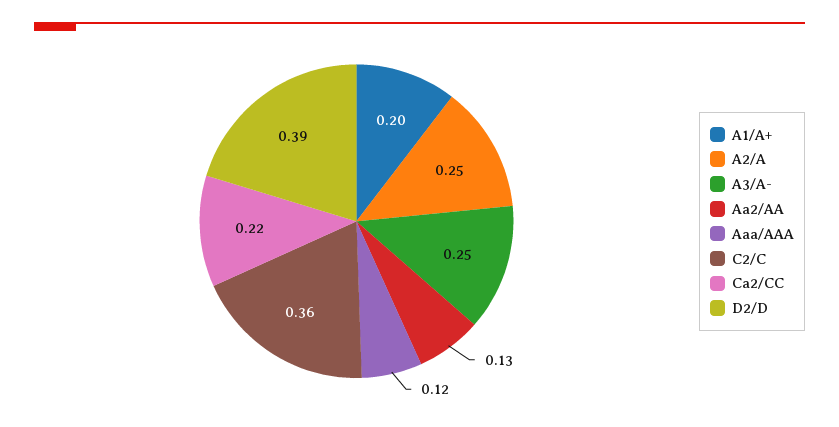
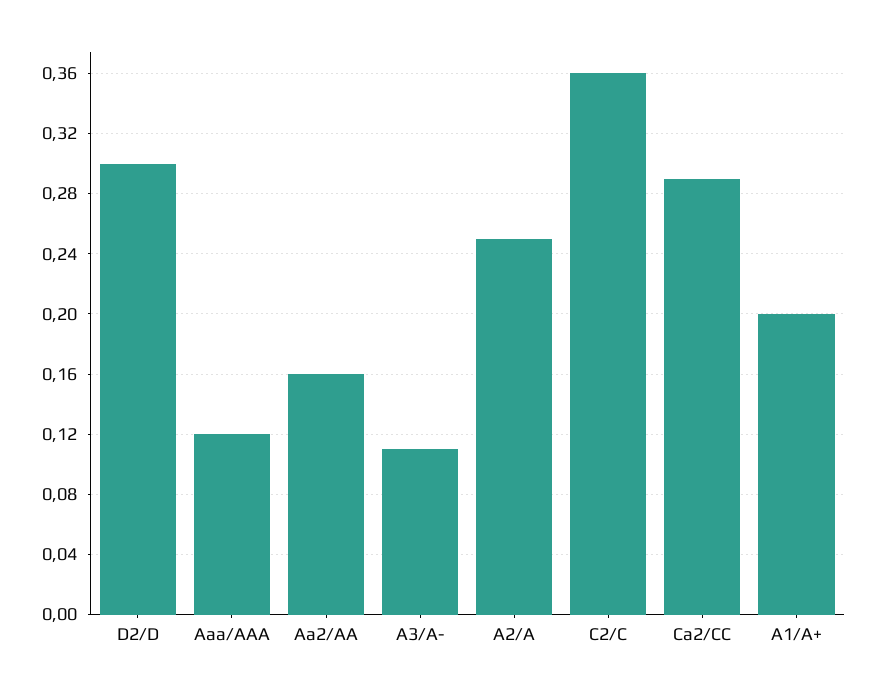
  {
    "A1/A+": 0.2,
    "A2/A": 0.25,
-   "A3/A-": 0.25,
+   "A3/A-": 0.11,
-   "Aa2/AA": 0.13,
+   "Aa2/AA": 0.16,
    "Aaa/AAA": 0.12,
    "C2/C": 0.36,
-   "Ca2/CC": 0.22,
+   "Ca2/CC": 0.29,
-   "D2/D": 0.39
+   "D2/D": 0.3
  }

